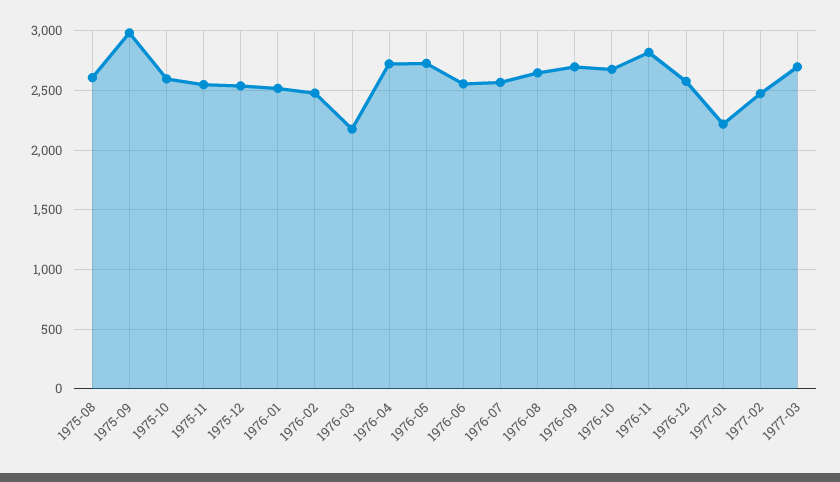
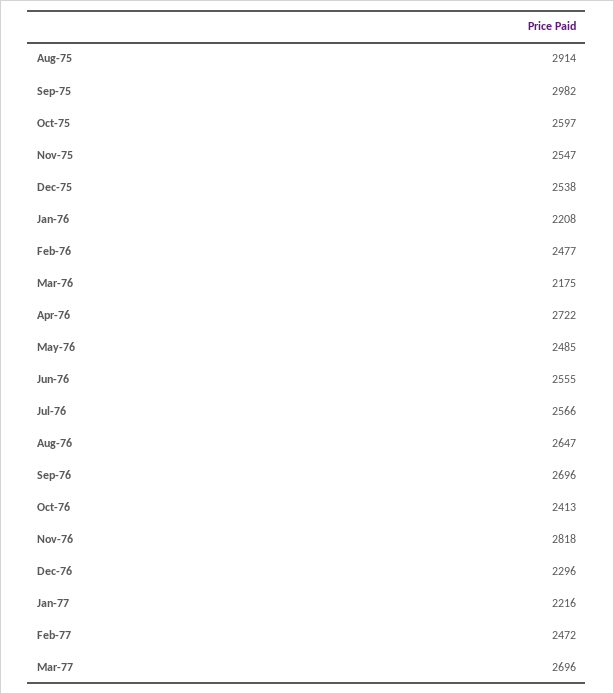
  {
-   "1975-08": 2600,
+   "1975-08": 2914,
    "1975-09": 2982,
    "1975-10": 2597,
    "1975-11": 2547,
    "1975-12": 2538,
-   "1976-01": 2500,
+   "1976-01": 2208,
    "1976-02": 2477,
    "1976-03": 2175,
    "1976-04": 2722,
-   "1976-05": 2700,
+   "1976-05": 2485,
    "1976-06": 2555,
    "1976-07": 2566,
    "1976-08": 2647,
    "1976-09": 2696,
-   "1976-10": 2700,
+   "1976-10": 2413,
    "1976-11": 2818,
-   "1976-12": 2600,
+   "1976-12": 2296,
    "1977-01": 2216,
    "1977-02": 2472,
    "1977-03": 2696
  }

